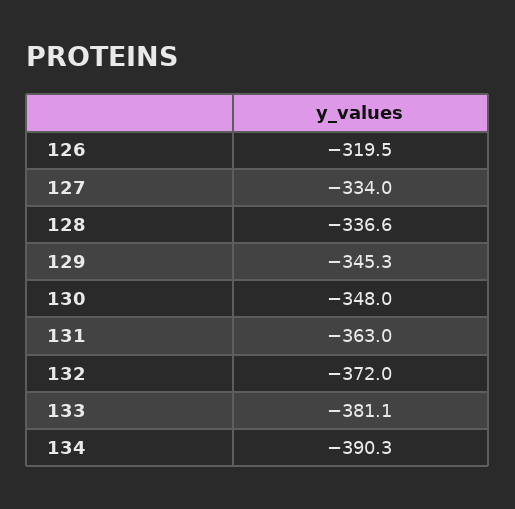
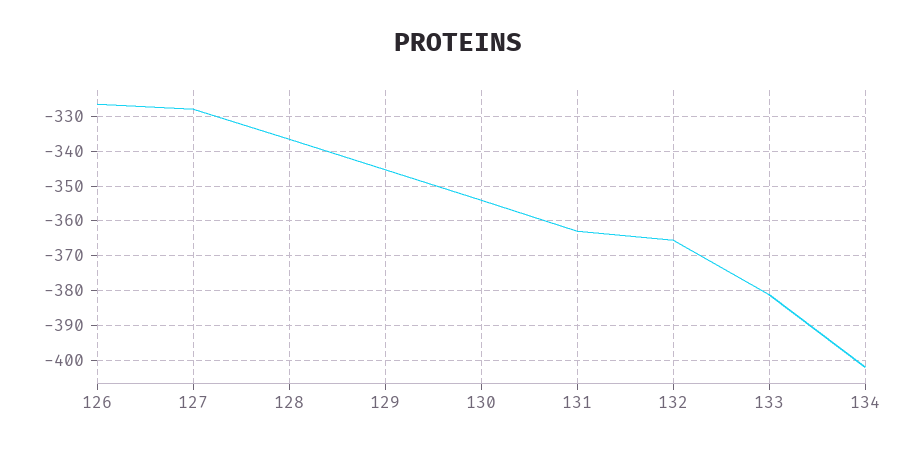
  {
-   "126": -319.5,
+   "126": -326,
-   "127": -334,
+   "127": -328,
    "128": -336.6,
    "129": -345.3,
-   "130": -348,
+   "130": -354,
    "131": -363,
-   "132": -372,
+   "132": -366,
    "133": -381.1,
-   "134": -390.3
+   "134": -402
  }

